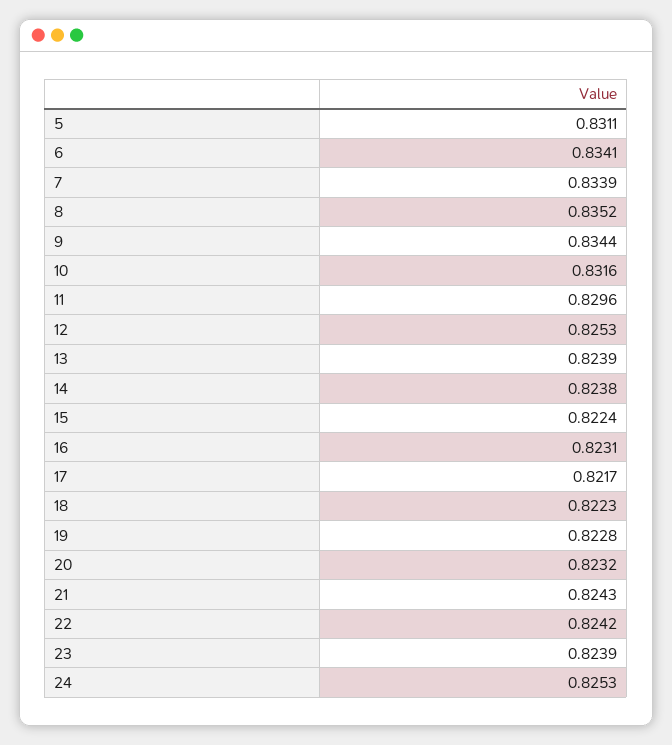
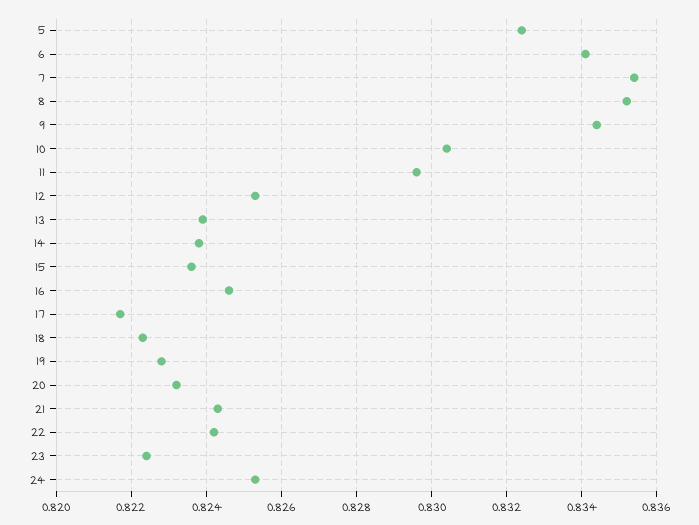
  {
-   "5": 0.8311,
+   "5": 0.8325,
    "6": 0.8341,
-   "7": 0.8339,
+   "7": 0.8355,
    "8": 0.8352,
    "9": 0.8344,
-   "10": 0.8316,
+   "10": 0.8305,
    "11": 0.8296,
    "12": 0.8253,
    "13": 0.8239,
    "14": 0.8238,
-   "15": 0.8224,
+   "15": 0.8235,
-   "16": 0.8231,
+   "16": 0.8245,
    "17": 0.8217,
    "18": 0.8223,
    "19": 0.8228,
    "20": 0.8232,
    "21": 0.8243,
    "22": 0.8242,
-   "23": 0.8239,
+   "23": 0.8225,
    "24": 0.8253
  }

